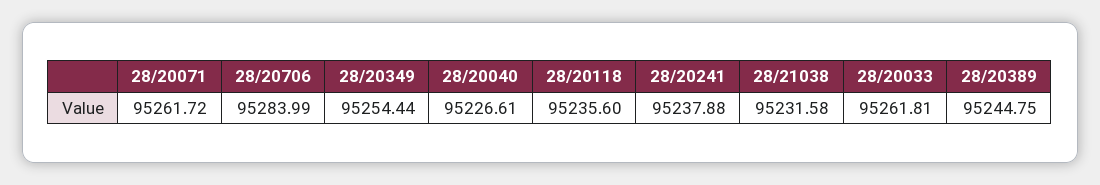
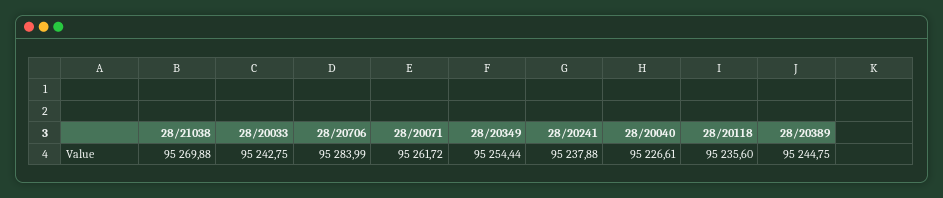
  {
    "28/20071": 95261.72,
    "28/20706": 95283.99,
    "28/20349": 95254.44,
    "28/20040": 95226.61,
    "28/20118": 95235.6,
    "28/20241": 95237.88,
-   "28/21038": 95231.58,
+   "28/21038": 95269.88,
-   "28/20033": 95261.81,
+   "28/20033": 95242.75,
    "28/20389": 95244.75
  }

